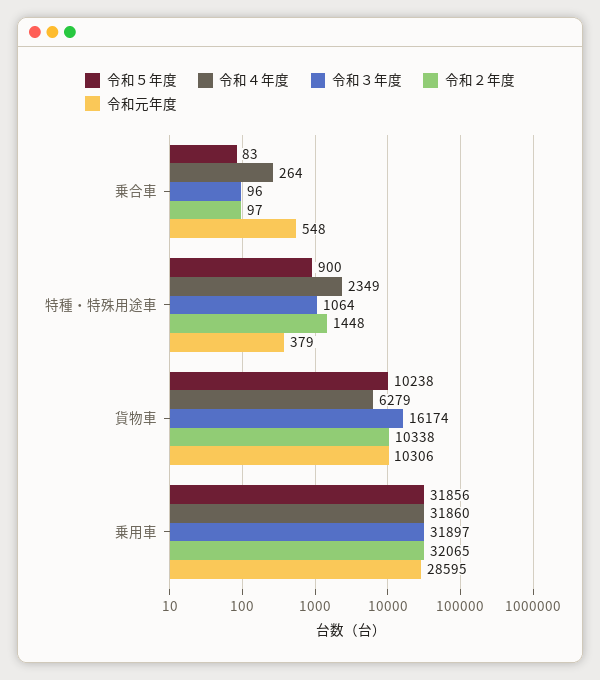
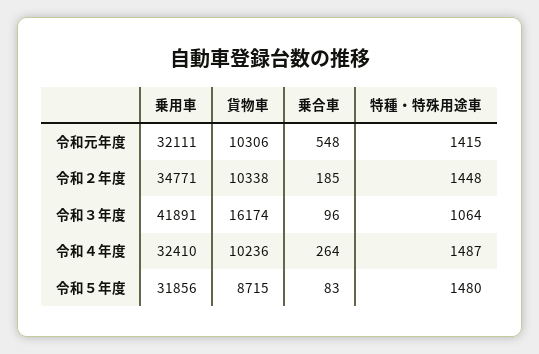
  {
    "令和５年度": {
      "乗合車": 83,
-     "特種・特殊用途車": 900,
+     "特種・特殊用途車": 1480,
-     "貨物車": 10238,
+     "貨物車": 8715,
      "乗用車": 31856
    },
    "令和４年度": {
      "乗合車": 264,
-     "特種・特殊用途車": 2349,
+     "特種・特殊用途車": 1487,
-     "貨物車": 6279,
+     "貨物車": 10236,
-     "乗用車": 31860
+     "乗用車": 32410
    },
    "令和３年度": {
      "乗合車": 96,
      "特種・特殊用途車": 1064,
      "貨物車": 16174,
-     "乗用車": 31897
+     "乗用車": 41891
    },
    "令和２年度": {
-     "乗合車": 97,
+     "乗合車": 185,
      "特種・特殊用途車": 1448,
      "貨物車": 10338,
-     "乗用車": 32065
+     "乗用車": 34771
    },
    "令和元年度": {
      "乗合車": 548,
-     "特種・特殊用途車": 379,
+     "特種・特殊用途車": 1415,
      "貨物車": 10306,
-     "乗用車": 28595
+     "乗用車": 32111
    }
  }

